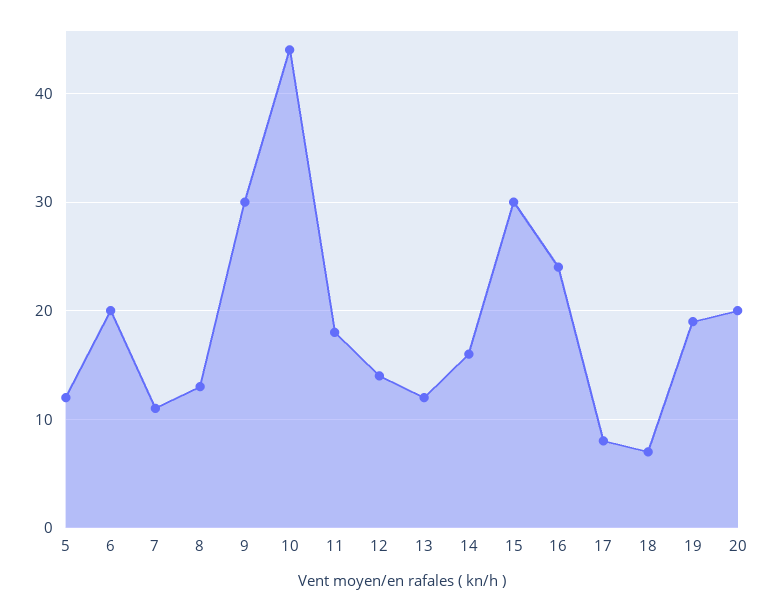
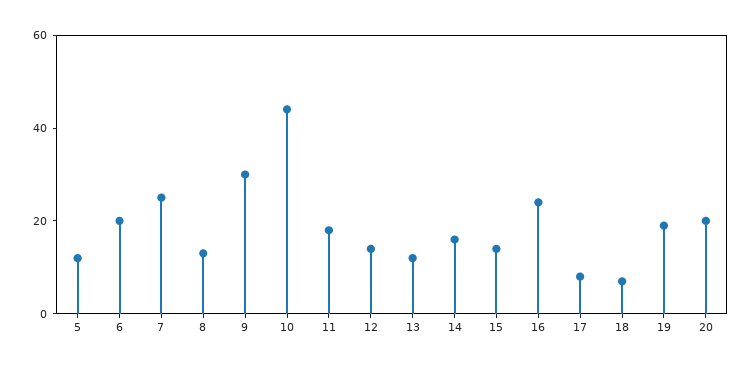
  {
    "5": 12,
    "6": 20,
-   "7": 11,
+   "7": 25,
    "8": 13,
    "9": 30,
    "10": 44,
    "11": 18,
    "12": 14,
    "13": 12,
    "14": 16,
-   "15": 30,
+   "15": 15,
    "16": 24,
    "17": 8,
    "18": 7,
    "19": 19,
    "20": 20
  }

